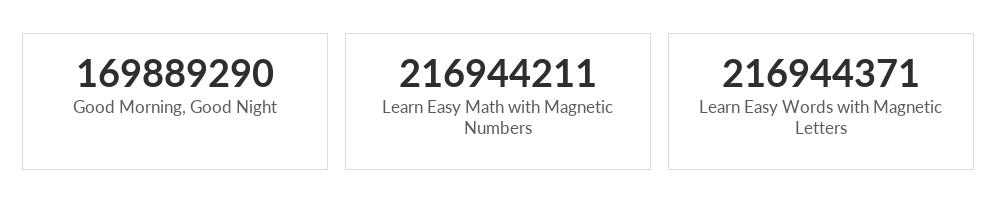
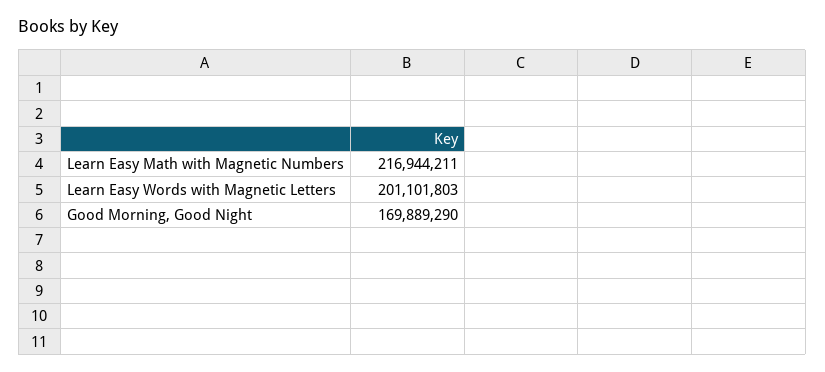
  {
    "Good Morning, Good Night": 169889290,
    "Learn Easy Math with Magnetic Numbers": 216944211,
-   "Learn Easy Words with Magnetic Letters": 216944371
+   "Learn Easy Words with Magnetic Letters": 201101803
  }

